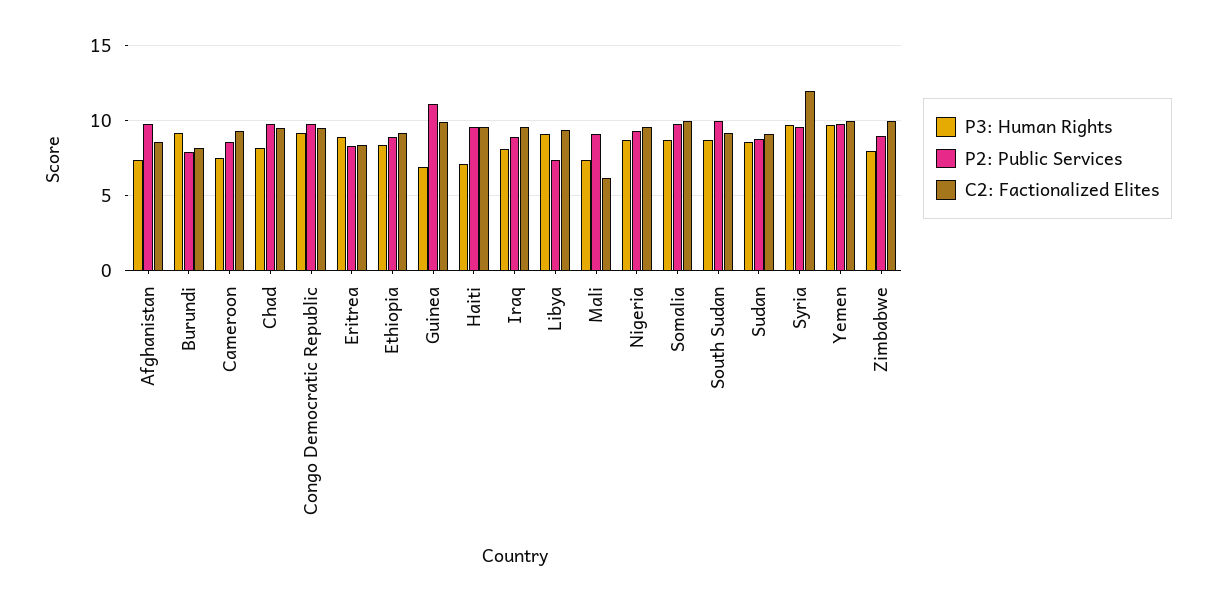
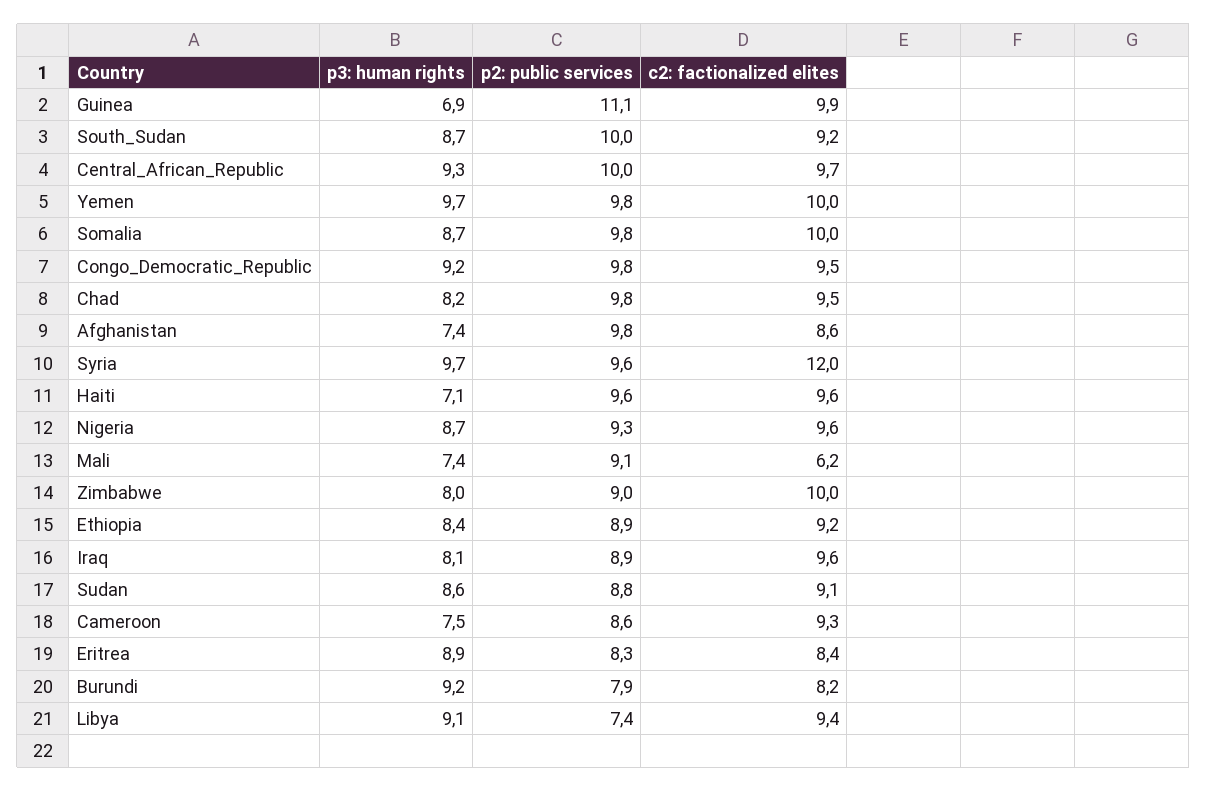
  {
    "P3: Human Rights": {
      "Afghanistan": 7.4,
      "Burundi": 9.2,
      "Cameroon": 7.5,
      "Chad": 8.2,
      "Congo Democratic Republic": 9.2,
      "Eritrea": 8.9,
      "Ethiopia": 8.4,
      "Guinea": 6.9,
      "Haiti": 7.1,
      "Iraq": 8.1,
      "Libya": 9.1,
      "Mali": 7.4,
      "Nigeria": 8.7,
      "Somalia": 8.7,
      "South Sudan": 8.7,
      "Sudan": 8.6,
      "Syria": 9.7,
      "Yemen": 9.7,
-     "Zimbabwe": 8
+     "Zimbabwe": 8,
+     "Central_African_Republic": 9.3
    },
    "P2: Public Services": {
      "Afghanistan": 9.8,
      "Burundi": 7.9,
      "Cameroon": 8.6,
      "Chad": 9.8,
      "Congo Democratic Republic": 9.8,
      "Eritrea": 8.3,
      "Ethiopia": 8.9,
      "Guinea": 11.1,
      "Haiti": 9.6,
      "Iraq": 8.9,
      "Libya": 7.4,
      "Mali": 9.1,
      "Nigeria": 9.3,
      "Somalia": 9.8,
      "South Sudan": 10,
      "Sudan": 8.8,
      "Syria": 9.6,
      "Yemen": 9.8,
-     "Zimbabwe": 9
+     "Zimbabwe": 9,
+     "Central_African_Republic": 10
    },
    "C2: Factionalized Elites": {
      "Afghanistan": 8.6,
      "Burundi": 8.2,
      "Cameroon": 9.3,
      "Chad": 9.5,
      "Congo Democratic Republic": 9.5,
      "Eritrea": 8.4,
      "Ethiopia": 9.2,
      "Guinea": 9.9,
      "Haiti": 9.6,
      "Iraq": 9.6,
      "Libya": 9.4,
      "Mali": 6.2,
      "Nigeria": 9.6,
      "Somalia": 10,
      "South Sudan": 9.2,
      "Sudan": 9.1,
      "Syria": 12,
      "Yemen": 10,
-     "Zimbabwe": 10
+     "Zimbabwe": 10,
+     "Central_African_Republic": 9.7
    }
  }

